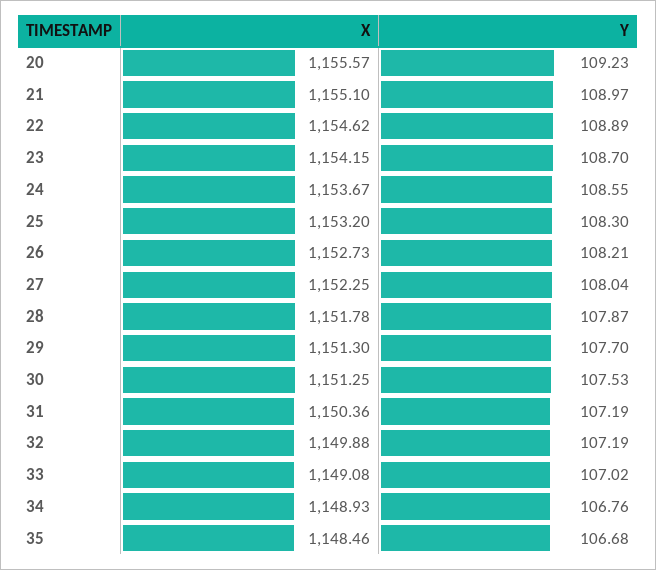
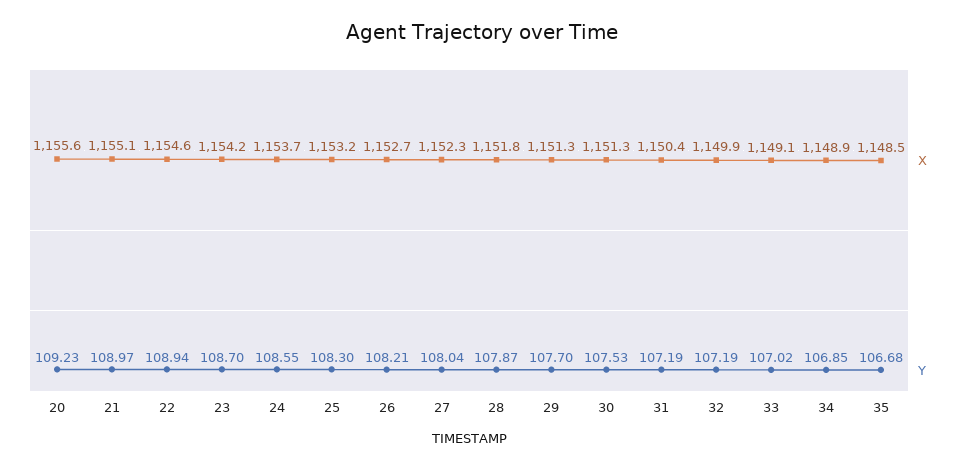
  {
    "X": {
      "20": 1155.57,
      "21": 1155.1,
      "22": 1154.62,
      "23": 1154.15,
      "24": 1153.67,
      "25": 1153.2,
      "26": 1152.73,
      "27": 1152.25,
      "28": 1151.78,
      "29": 1151.3,
      "30": 1151.25,
      "31": 1150.36,
      "32": 1149.88,
      "33": 1149.08,
      "34": 1148.93,
      "35": 1148.46
    },
    "Y": {
      "20": 109.23,
      "21": 108.97,
-     "22": 108.89,
+     "22": 108.94,
      "23": 108.7,
      "24": 108.55,
      "25": 108.3,
      "26": 108.21,
      "27": 108.04,
      "28": 107.87,
      "29": 107.7,
      "30": 107.53,
      "31": 107.19,
      "32": 107.19,
      "33": 107.02,
-     "34": 106.76,
+     "34": 106.85,
      "35": 106.68
    }
  }

